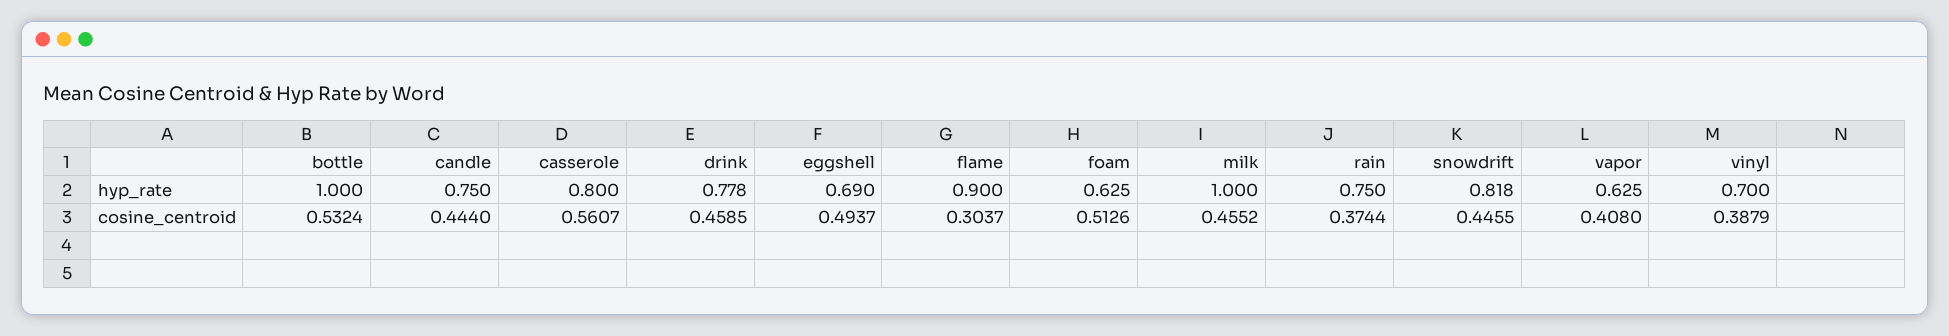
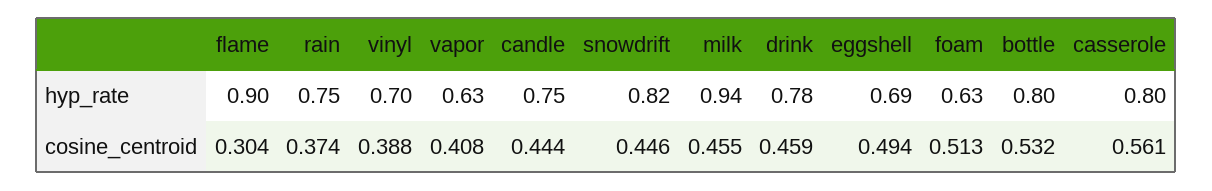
  {
    "bottle": {
-     "hyp_rate": 1,
+     "hyp_rate": 0.8,
      "cosine_centroid": 0.5324
    },
    "candle": {
      "hyp_rate": 0.75,
      "cosine_centroid": 0.444
    },
    "casserole": {
      "hyp_rate": 0.8,
      "cosine_centroid": 0.5607
    },
    "drink": {
      "hyp_rate": 0.778,
      "cosine_centroid": 0.4585
    },
    "eggshell": {
      "hyp_rate": 0.69,
      "cosine_centroid": 0.4937
    },
    "flame": {
      "hyp_rate": 0.9,
      "cosine_centroid": 0.3037
    },
    "foam": {
      "hyp_rate": 0.625,
      "cosine_centroid": 0.5126
    },
    "milk": {
-     "hyp_rate": 1,
+     "hyp_rate": 0.94,
      "cosine_centroid": 0.4552
    },
    "rain": {
      "hyp_rate": 0.75,
      "cosine_centroid": 0.3744
    },
    "snowdrift": {
      "hyp_rate": 0.818,
      "cosine_centroid": 0.4455
    },
    "vapor": {
      "hyp_rate": 0.625,
      "cosine_centroid": 0.408
    },
    "vinyl": {
      "hyp_rate": 0.7,
      "cosine_centroid": 0.3879
    }
  }

